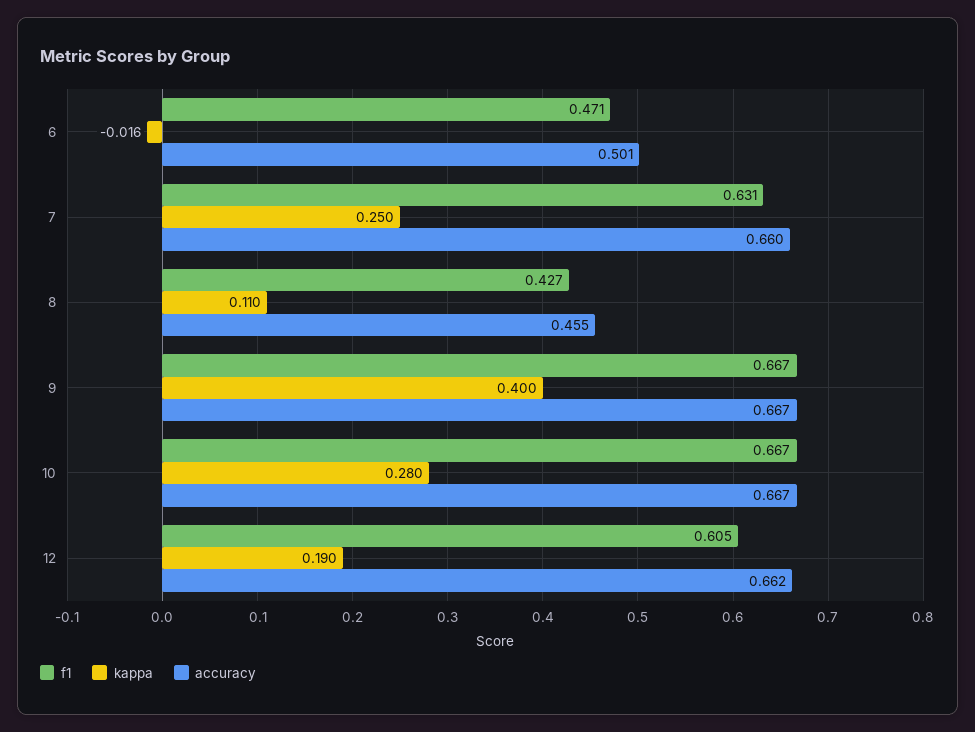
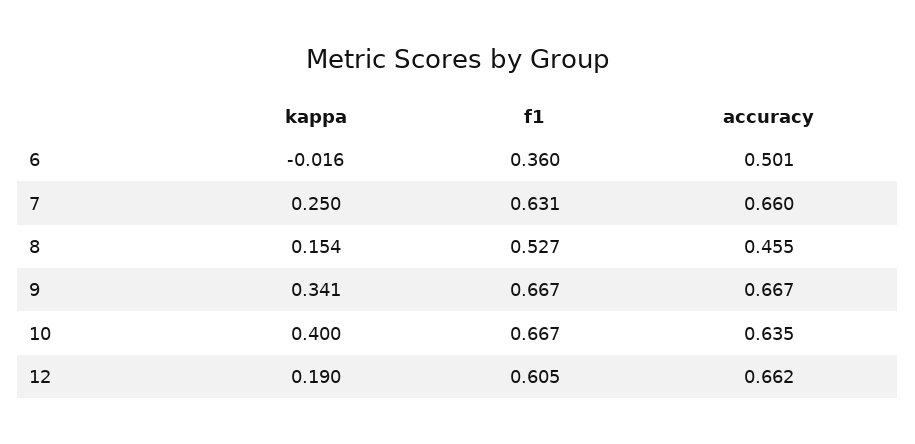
  {
    "f1": {
-     "6": 0.471,
+     "6": 0.36,
      "7": 0.631,
-     "8": 0.427,
+     "8": 0.527,
      "9": 0.667,
      "10": 0.667,
      "12": 0.605
    },
    "kappa": {
      "6": -0.016,
      "7": 0.25,
-     "8": 0.11,
+     "8": 0.154,
-     "9": 0.4,
+     "9": 0.341,
-     "10": 0.28,
+     "10": 0.4,
      "12": 0.19
    },
    "accuracy": {
      "6": 0.501,
      "7": 0.66,
      "8": 0.455,
      "9": 0.667,
-     "10": 0.667,
+     "10": 0.635,
      "12": 0.662
    }
  }

